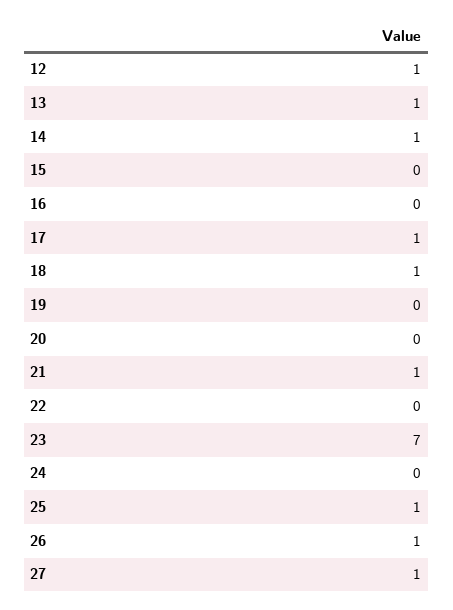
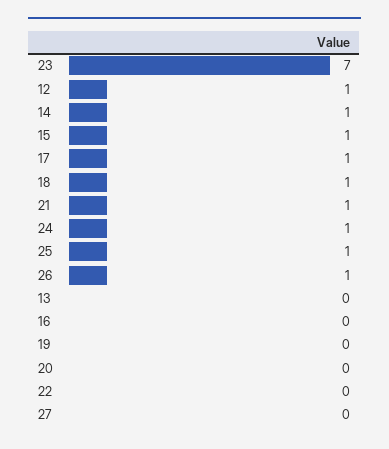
  {
    "12": 1,
-   "13": 1,
+   "13": 0,
    "14": 1,
-   "15": 0,
+   "15": 1,
    "16": 0,
    "17": 1,
    "18": 1,
    "19": 0,
    "20": 0,
    "21": 1,
    "22": 0,
    "23": 7,
-   "24": 0,
+   "24": 1,
    "25": 1,
    "26": 1,
-   "27": 1
+   "27": 0
  }

